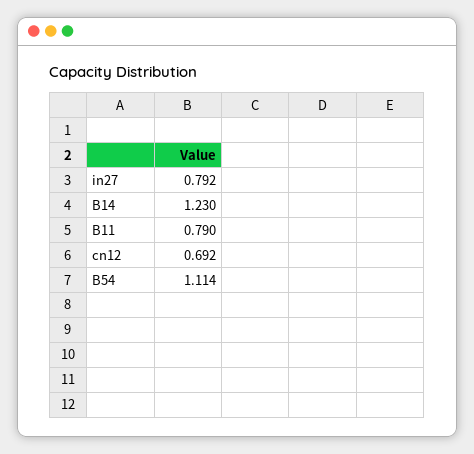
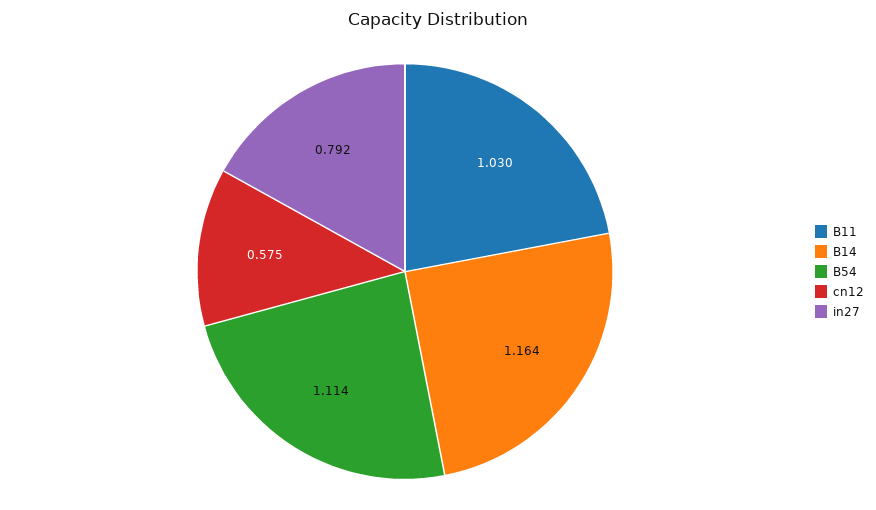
  {
    "in27": 0.792,
-   "B14": 1.23,
+   "B14": 1.164,
-   "B11": 0.79,
+   "B11": 1.03,
-   "cn12": 0.692,
+   "cn12": 0.575,
    "B54": 1.114
  }

